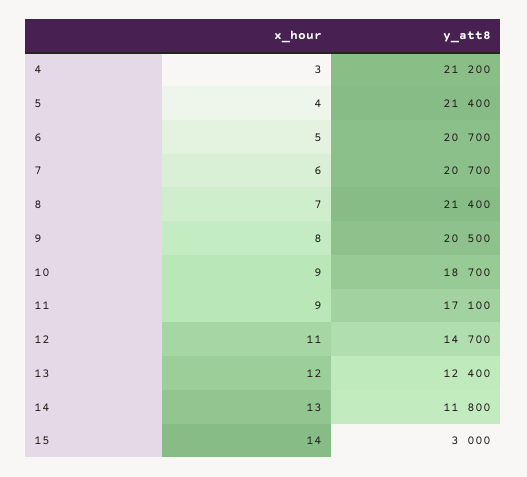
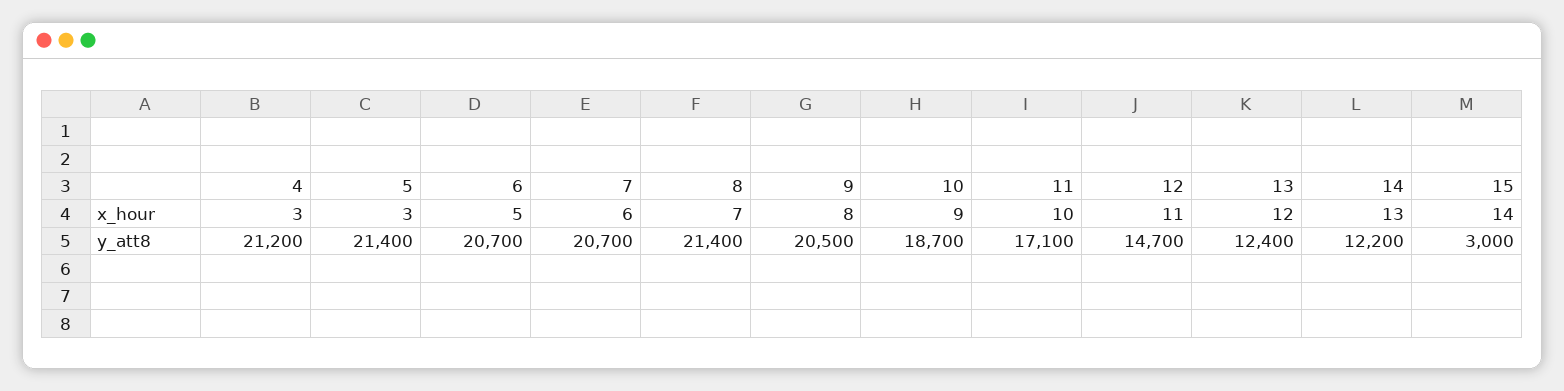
  {
    "x_hour": {
      "4": 3,
-     "5": 4,
+     "5": 3,
      "6": 5,
      "7": 6,
      "8": 7,
      "9": 8,
      "10": 9,
-     "11": 9,
+     "11": 10,
      "12": 11,
      "13": 12,
      "14": 13,
      "15": 14
    },
    "y_att8": {
      "4": 21200,
      "5": 21400,
      "6": 20700,
      "7": 20700,
      "8": 21400,
      "9": 20500,
      "10": 18700,
      "11": 17100,
      "12": 14700,
      "13": 12400,
-     "14": 11800,
+     "14": 12200,
      "15": 3000
    }
  }

